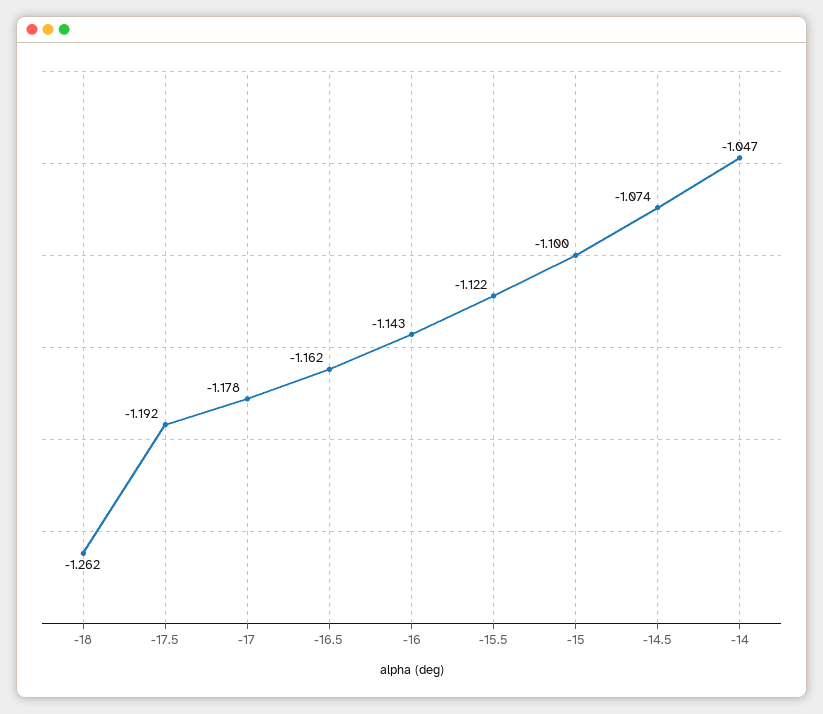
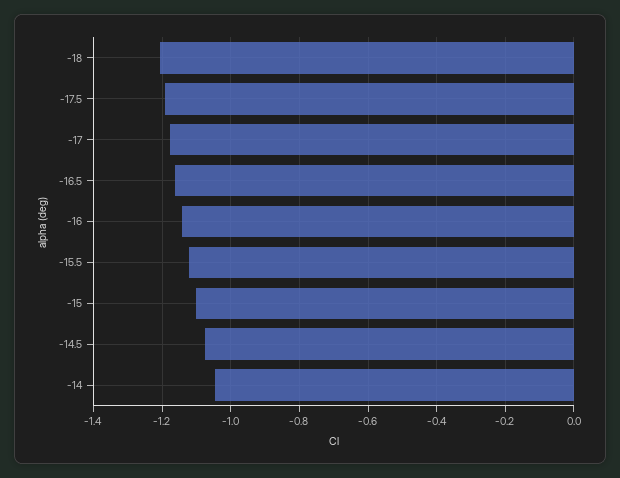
  {
-   "-18": -1.262,
+   "-18": -1.2,
    "-17.5": -1.192,
    "-17": -1.178,
    "-16.5": -1.162,
    "-16": -1.143,
    "-15.5": -1.122,
    "-15": -1.1,
    "-14.5": -1.074,
    "-14": -1.047
  }

